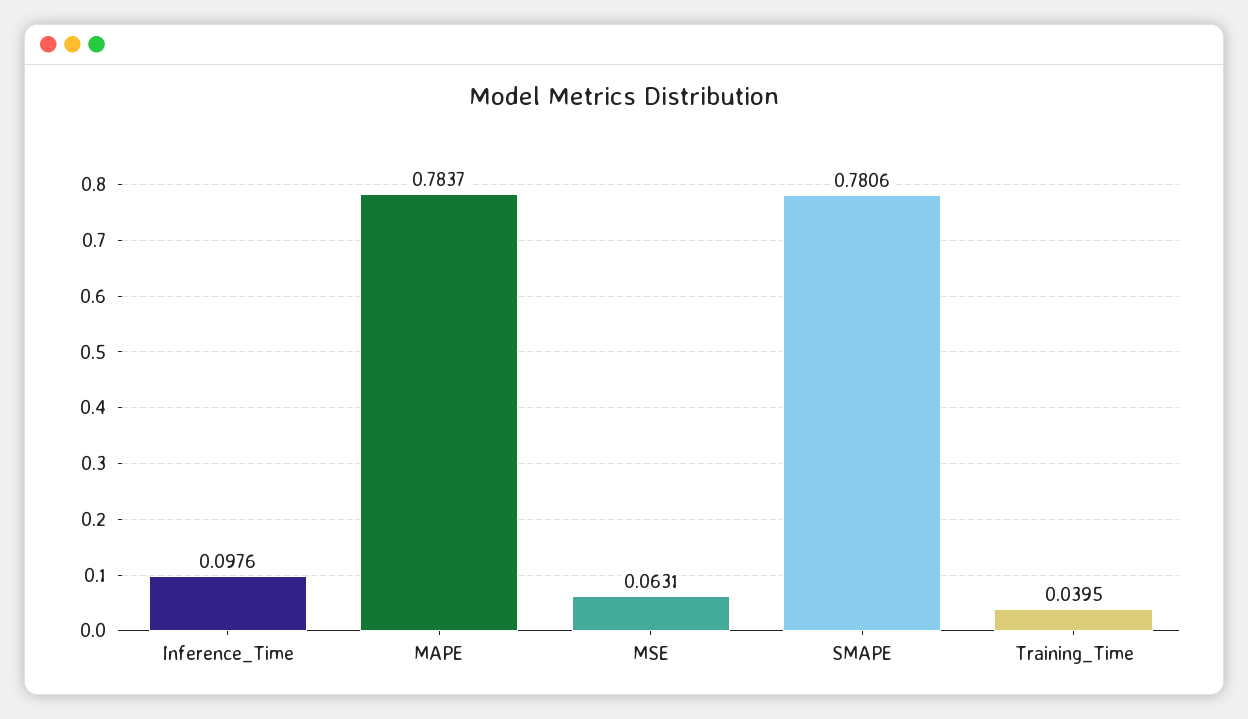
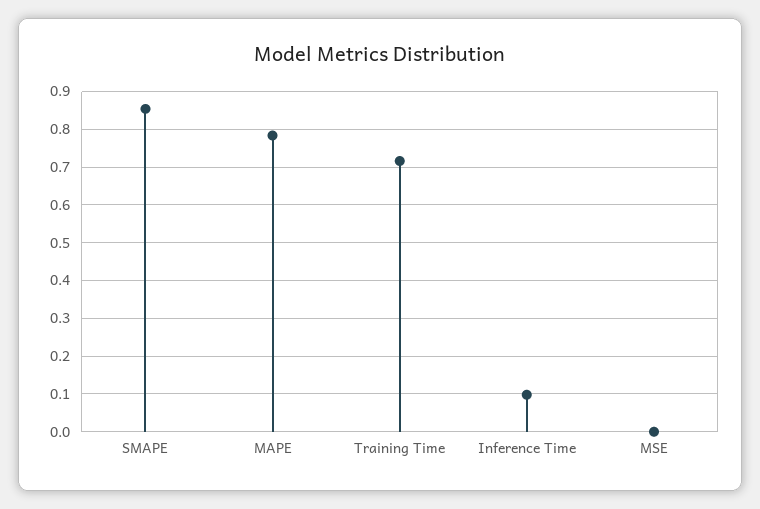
  {
    "Inference_Time": 0.0976,
    "MAPE": 0.7837,
-   "MSE": 0.0631,
+   "MSE": 0,
-   "SMAPE": 0.7806,
+   "SMAPE": 0.86,
-   "Training_Time": 0.0395
+   "Training_Time": 0.72
  }

